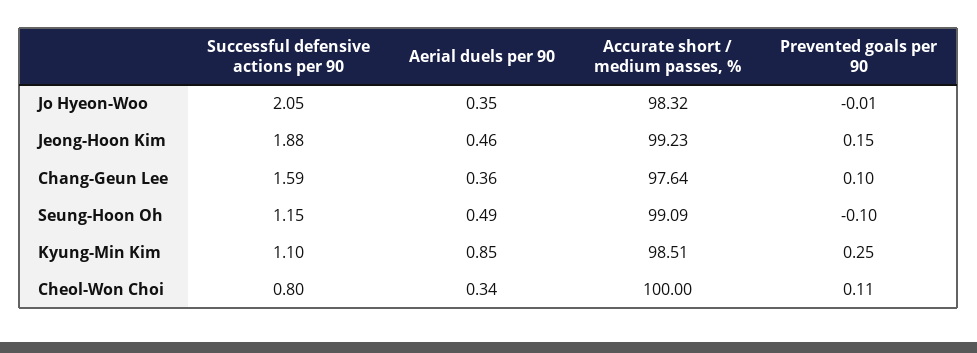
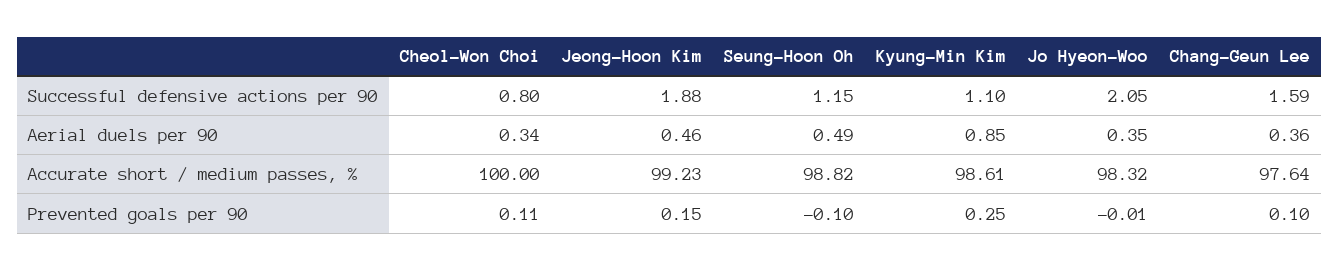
  {
    "Successful defensive actions per 90": {
      "Jo Hyeon-Woo": 2.05,
      "Jeong-Hoon Kim": 1.88,
      "Chang-Geun Lee": 1.59,
      "Seung-Hoon Oh": 1.15,
      "Kyung-Min Kim": 1.1,
      "Cheol-Won Choi": 0.8
    },
    "Aerial duels per 90": {
      "Jo Hyeon-Woo": 0.35,
      "Jeong-Hoon Kim": 0.46,
      "Chang-Geun Lee": 0.36,
      "Seung-Hoon Oh": 0.49,
      "Kyung-Min Kim": 0.85,
      "Cheol-Won Choi": 0.34
    },
    "Accurate short / medium passes, %": {
      "Jo Hyeon-Woo": 98.32,
      "Jeong-Hoon Kim": 99.23,
      "Chang-Geun Lee": 97.64,
-     "Seung-Hoon Oh": 99.09,
+     "Seung-Hoon Oh": 98.82,
-     "Kyung-Min Kim": 98.51,
+     "Kyung-Min Kim": 98.61,
      "Cheol-Won Choi": 100
    },
    "Prevented goals per 90": {
      "Jo Hyeon-Woo": -0.01,
      "Jeong-Hoon Kim": 0.15,
      "Chang-Geun Lee": 0.1,
      "Seung-Hoon Oh": -0.1,
      "Kyung-Min Kim": 0.25,
      "Cheol-Won Choi": 0.11
    }
  }

